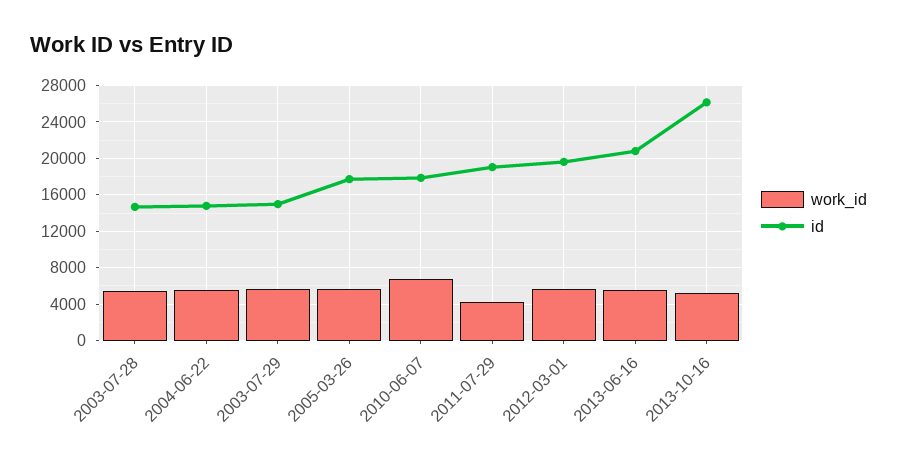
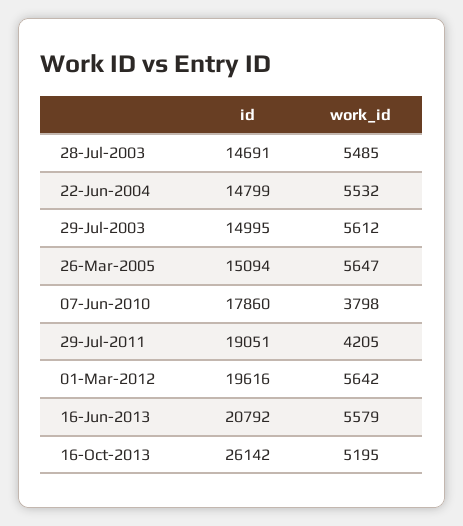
  {
    "work_id": {
      "2003-07-28": 5485,
      "2004-06-22": 5532,
      "2003-07-29": 5612,
      "2005-03-26": 5647,
-     "2010-06-07": 7000,
+     "2010-06-07": 3798,
      "2011-07-29": 4205,
      "2012-03-01": 5642,
      "2013-06-16": 5579,
      "2013-10-16": 5195
    },
    "id": {
      "2003-07-28": 14691,
      "2004-06-22": 14799,
      "2003-07-29": 14995,
-     "2005-03-26": 18000,
+     "2005-03-26": 15094,
      "2010-06-07": 17860,
      "2011-07-29": 19051,
      "2012-03-01": 19616,
      "2013-06-16": 20792,
      "2013-10-16": 26142
    }
  }

